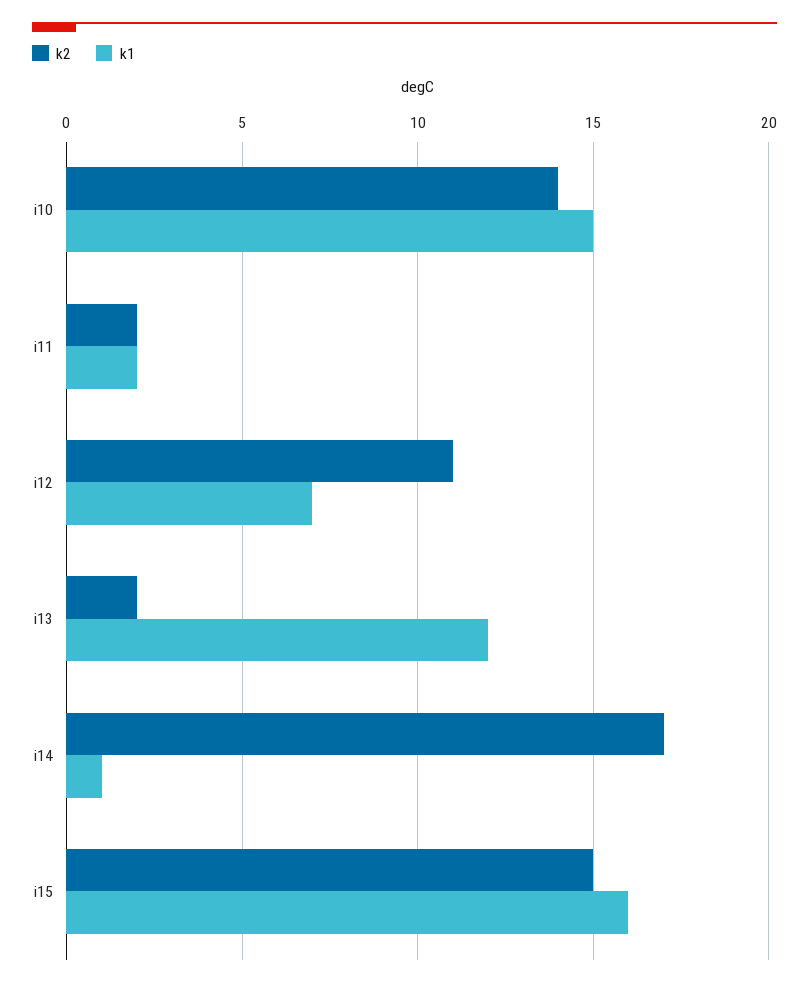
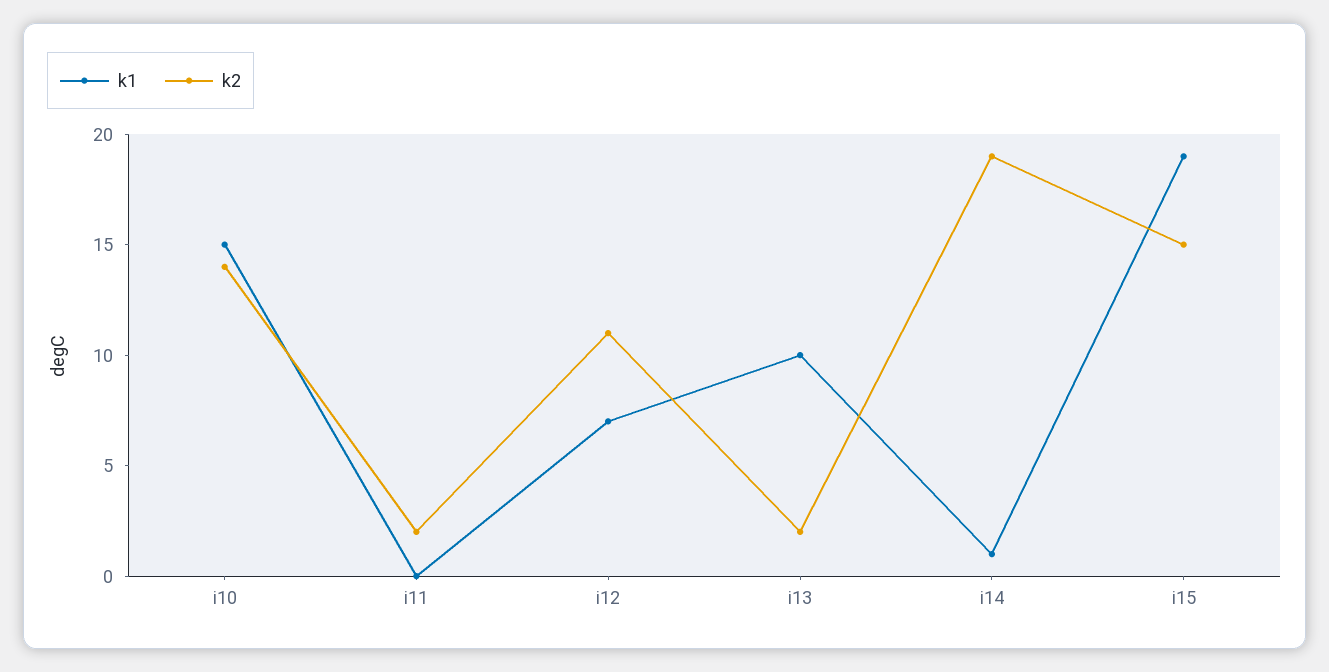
  {
    "k2": {
      "i10": 14,
      "i11": 2,
      "i12": 11,
      "i13": 2,
-     "i14": 17,
+     "i14": 19,
      "i15": 15
    },
    "k1": {
      "i10": 15,
-     "i11": 2,
+     "i11": 0,
      "i12": 7,
-     "i13": 12,
+     "i13": 10,
      "i14": 1,
-     "i15": 16
+     "i15": 19
    }
  }

